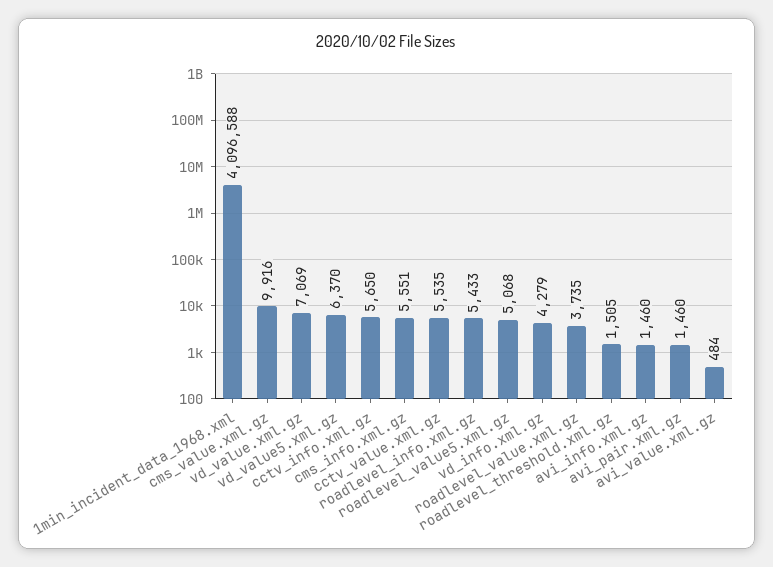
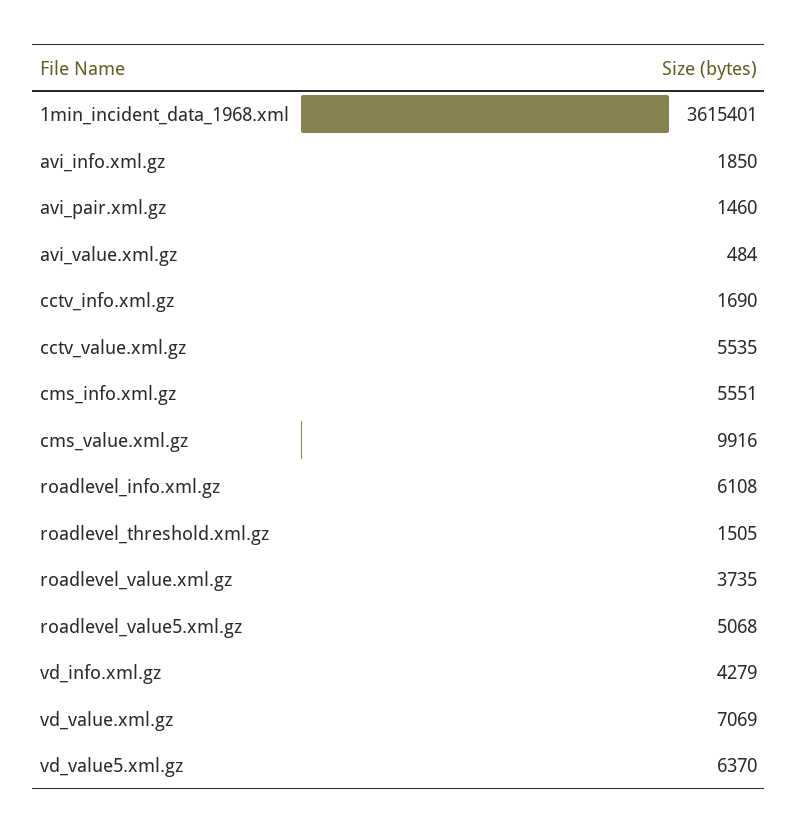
  {
-   "1min_incident_data_1968.xml": 4096588,
+   "1min_incident_data_1968.xml": 3615401,
    "cms_value.xml.gz": 9916,
    "vd_value.xml.gz": 7069,
    "vd_value5.xml.gz": 6370,
-   "cctv_info.xml.gz": 5650,
+   "cctv_info.xml.gz": 1690,
    "cms_info.xml.gz": 5551,
    "cctv_value.xml.gz": 5535,
-   "roadlevel_info.xml.gz": 5433,
+   "roadlevel_info.xml.gz": 6108,
    "roadlevel_value5.xml.gz": 5068,
    "vd_info.xml.gz": 4279,
    "roadlevel_value.xml.gz": 3735,
    "roadlevel_threshold.xml.gz": 1505,
-   "avi_info.xml.gz": 1460,
+   "avi_info.xml.gz": 1850,
    "avi_pair.xml.gz": 1460,
    "avi_value.xml.gz": 484
  }

